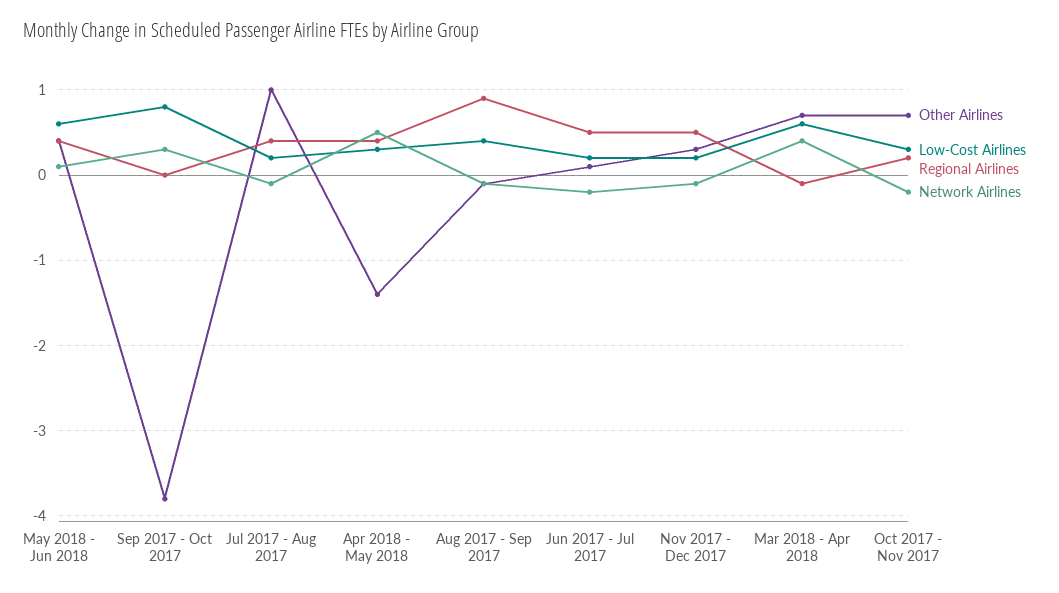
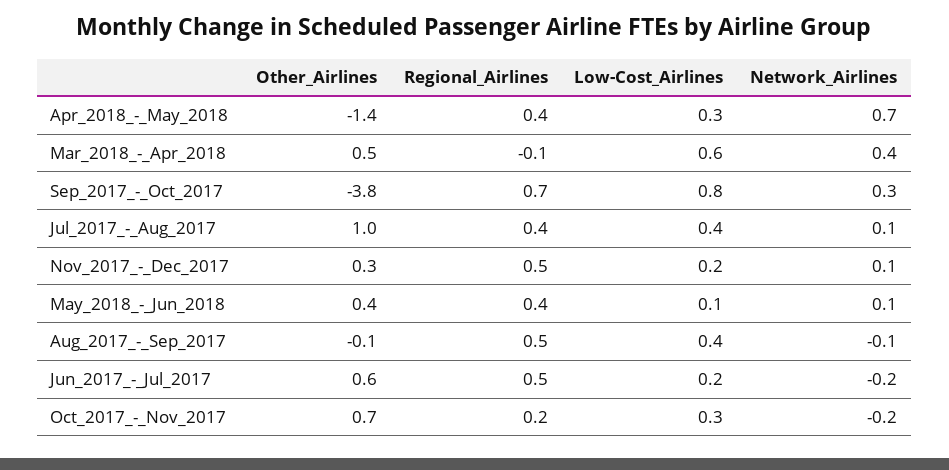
  {
    "Other Airlines": {
      "May 2018 - Jun 2018": 0.4,
      "Sep 2017 - Oct 2017": -3.8,
      "Jul 2017 - Aug 2017": 1,
      "Apr 2018 - May 2018": -1.4,
      "Aug 2017 - Sep 2017": -0.1,
-     "Jun 2017 - Jul 2017": 0.1,
+     "Jun 2017 - Jul 2017": 0.6,
      "Nov 2017 - Dec 2017": 0.3,
-     "Mar 2018 - Apr 2018": 0.7,
+     "Mar 2018 - Apr 2018": 0.5,
      "Oct 2017 - Nov 2017": 0.7
    },
    "Low-Cost Airlines": {
-     "May 2018 - Jun 2018": 0.6,
+     "May 2018 - Jun 2018": 0.1,
      "Sep 2017 - Oct 2017": 0.8,
-     "Jul 2017 - Aug 2017": 0.2,
+     "Jul 2017 - Aug 2017": 0.4,
      "Apr 2018 - May 2018": 0.3,
      "Aug 2017 - Sep 2017": 0.4,
      "Jun 2017 - Jul 2017": 0.2,
      "Nov 2017 - Dec 2017": 0.2,
      "Mar 2018 - Apr 2018": 0.6,
      "Oct 2017 - Nov 2017": 0.3
    },
    "Regional Airlines": {
      "May 2018 - Jun 2018": 0.4,
-     "Sep 2017 - Oct 2017": 0,
+     "Sep 2017 - Oct 2017": 0.7,
      "Jul 2017 - Aug 2017": 0.4,
      "Apr 2018 - May 2018": 0.4,
-     "Aug 2017 - Sep 2017": 0.9,
+     "Aug 2017 - Sep 2017": 0.5,
      "Jun 2017 - Jul 2017": 0.5,
      "Nov 2017 - Dec 2017": 0.5,
      "Mar 2018 - Apr 2018": -0.1,
      "Oct 2017 - Nov 2017": 0.2
    },
    "Network Airlines": {
      "May 2018 - Jun 2018": 0.1,
      "Sep 2017 - Oct 2017": 0.3,
-     "Jul 2017 - Aug 2017": -0.1,
+     "Jul 2017 - Aug 2017": 0.1,
-     "Apr 2018 - May 2018": 0.5,
+     "Apr 2018 - May 2018": 0.7,
      "Aug 2017 - Sep 2017": -0.1,
      "Jun 2017 - Jul 2017": -0.2,
-     "Nov 2017 - Dec 2017": -0.1,
+     "Nov 2017 - Dec 2017": 0.1,
      "Mar 2018 - Apr 2018": 0.4,
      "Oct 2017 - Nov 2017": -0.2
    }
  }

